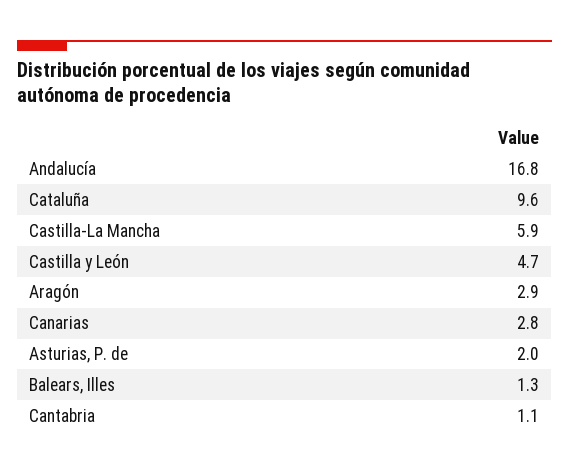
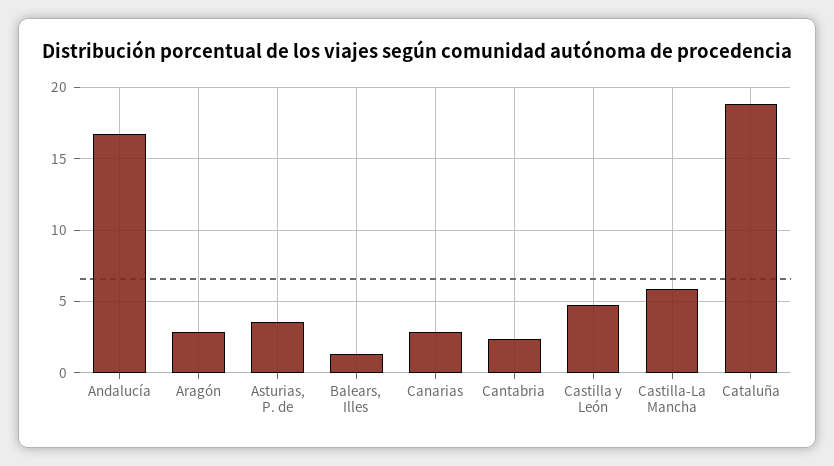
  {
    "Andalucía": 16.8,
-   "Cataluña": 9.6,
+   "Cataluña": 19,
    "Castilla-La Mancha": 5.9,
    "Castilla y León": 4.7,
    "Aragón": 2.9,
    "Canarias": 2.8,
-   "Asturias, P. de": 2,
+   "Asturias, P. de": 3.5,
    "Balears, Illes": 1.3,
-   "Cantabria": 1.1
+   "Cantabria": 2.5
  }

